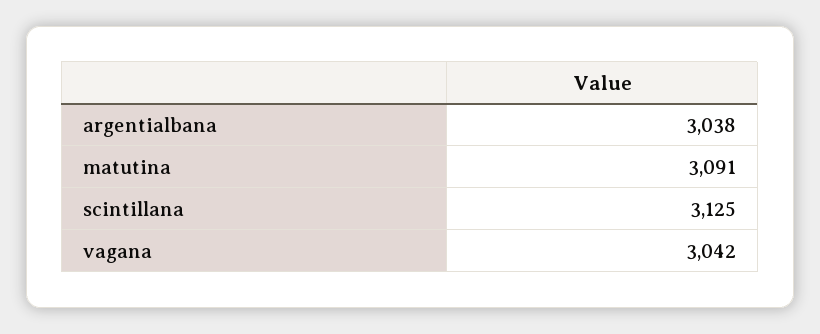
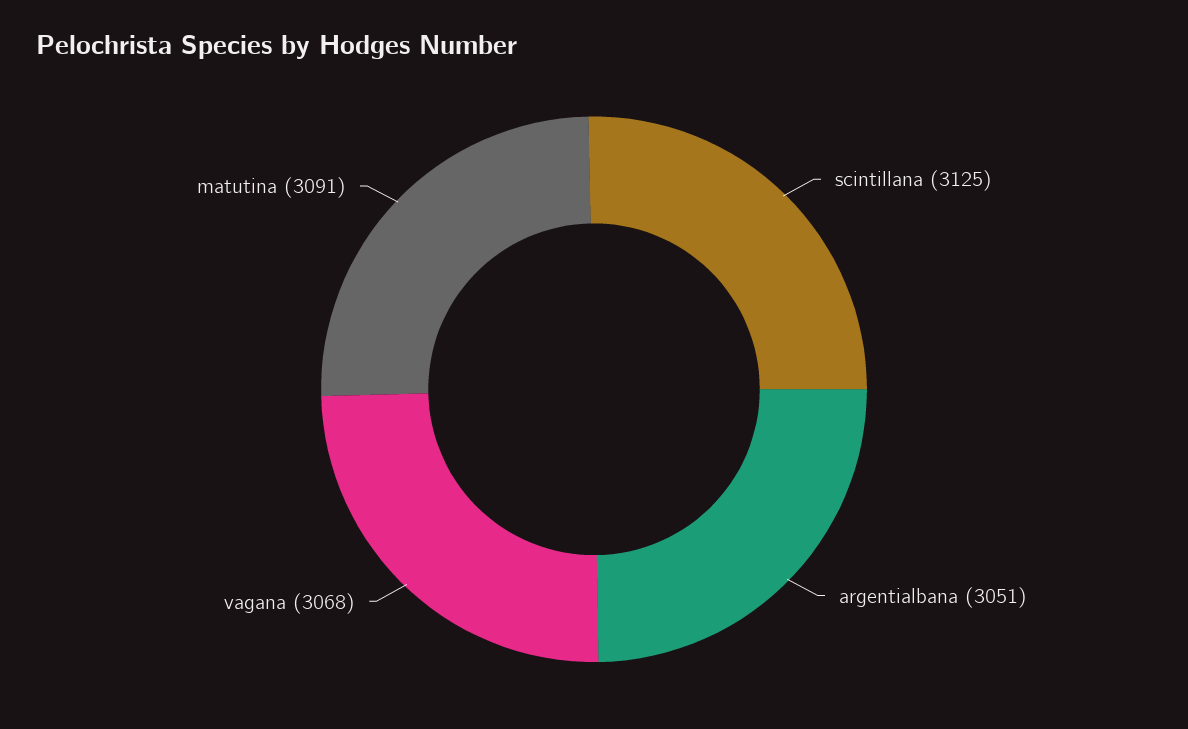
  {
-   "argentialbana": 3038,
+   "argentialbana": 3051,
    "matutina": 3091,
    "scintillana": 3125,
-   "vagana": 3042
+   "vagana": 3068
  }

